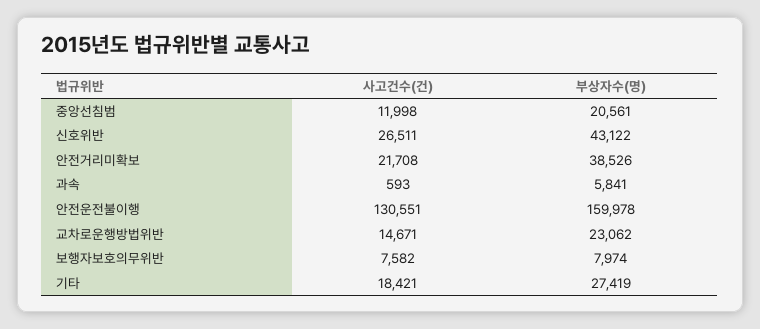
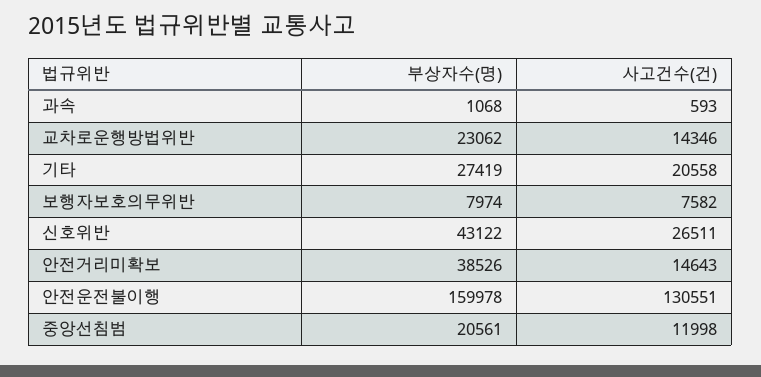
  {
    "사고건수(건)": {
      "중앙선침범": 11998,
      "신호위반": 26511,
-     "안전거리미확보": 21708,
+     "안전거리미확보": 14643,
      "과속": 593,
      "안전운전불이행": 130551,
-     "교차로운행방법위반": 14671,
+     "교차로운행방법위반": 14346,
      "보행자보호의무위반": 7582,
-     "기타": 18421
+     "기타": 20558
    },
    "부상자수(명)": {
      "중앙선침범": 20561,
      "신호위반": 43122,
      "안전거리미확보": 38526,
-     "과속": 5841,
+     "과속": 1068,
      "안전운전불이행": 159978,
      "교차로운행방법위반": 23062,
      "보행자보호의무위반": 7974,
      "기타": 27419
    }
  }

